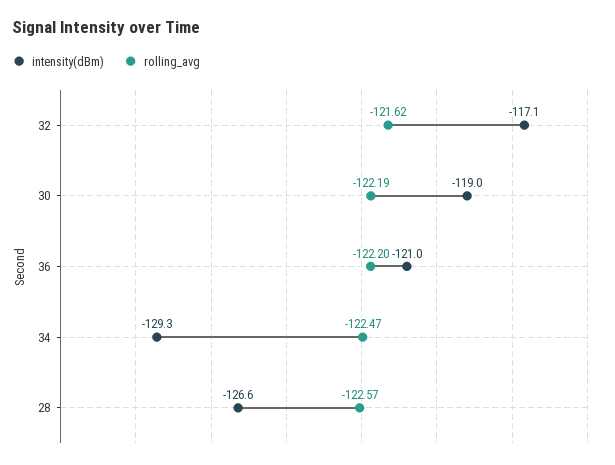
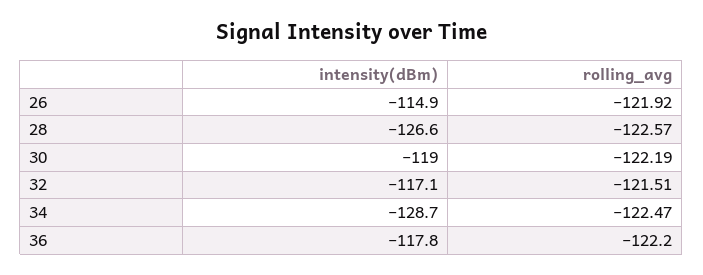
  {
    "intensity(dBm)": {
      "32": -117.1,
      "30": -119,
-     "36": -121,
+     "36": -117.8,
-     "34": -129.3,
+     "34": -128.7,
-     "28": -126.6
+     "28": -126.6,
+     "26": -114.9
    },
    "rolling_avg": {
-     "32": -121.62,
+     "32": -121.51,
      "30": -122.19,
      "36": -122.2,
      "34": -122.47,
-     "28": -122.57
+     "28": -122.57,
+     "26": -121.92
    }
  }

